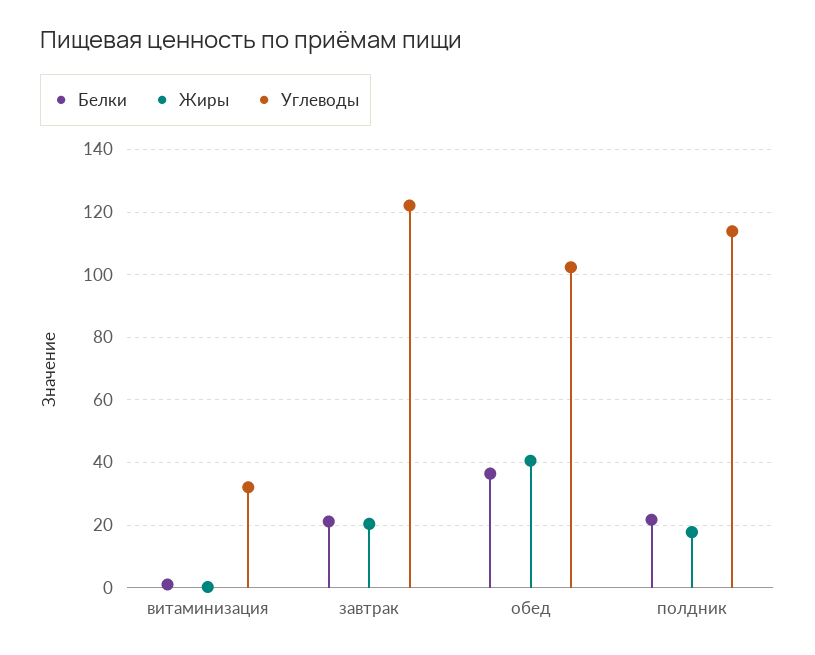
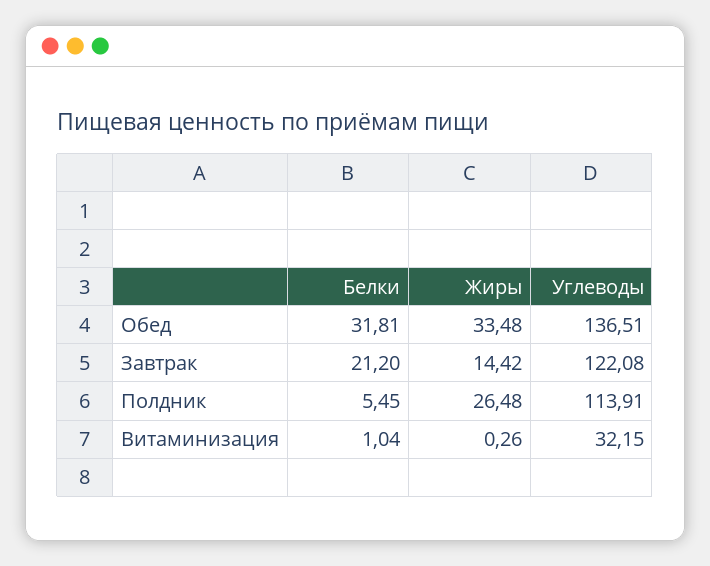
  {
    "Белки": {
      "витаминизация": 1.04,
      "завтрак": 21.2,
-     "обед": 36,
+     "обед": 31.81,
-     "полдник": 22
+     "полдник": 5.45
    },
    "Жиры": {
      "витаминизация": 0.26,
-     "завтрак": 20,
+     "завтрак": 14.42,
-     "обед": 40,
+     "обед": 33.48,
-     "полдник": 18
+     "полдник": 26.48
    },
    "Углеводы": {
      "витаминизация": 32.15,
      "завтрак": 122.08,
-     "обед": 102,
+     "обед": 136.51,
      "полдник": 113.91
    }
  }

